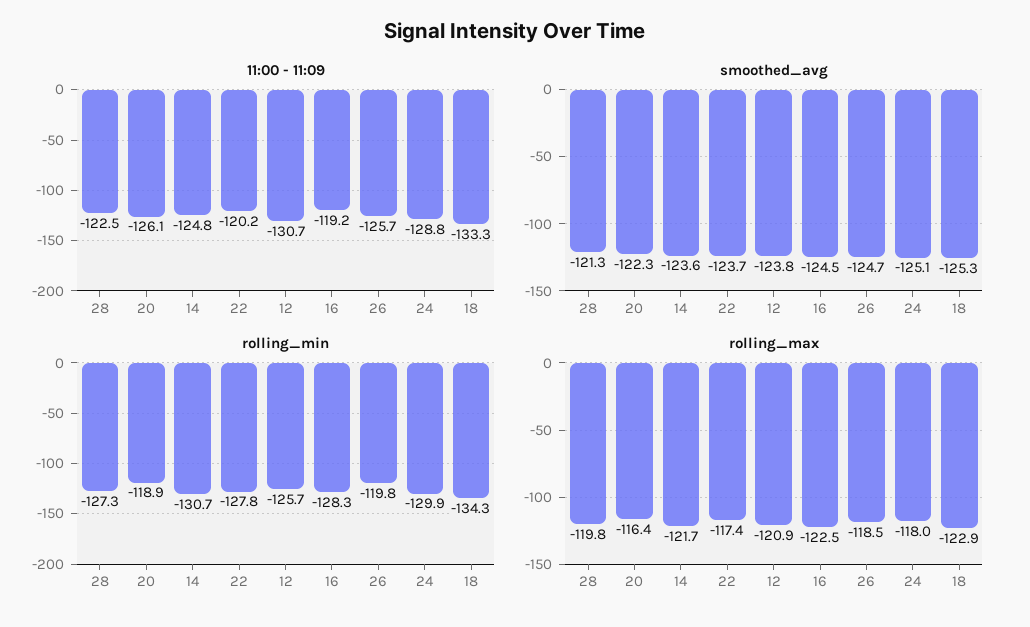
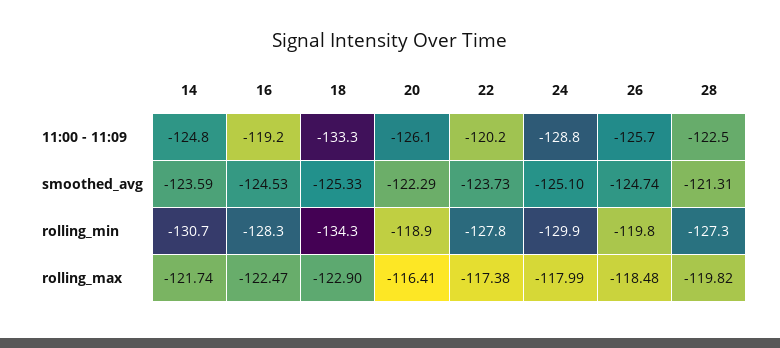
  {
    "11:00 - 11:09": {
      "28": -122.5,
      "20": -126.1,
      "14": -124.8,
      "22": -120.2,
-     "12": -130.7,
      "16": -119.2,
      "26": -125.7,
      "24": -128.8,
      "18": -133.3
    },
    "smoothed_avg": {
      "28": -121.31,
      "20": -122.29,
      "14": -123.59,
      "22": -123.73,
-     "12": -123.8,
      "16": -124.53,
      "26": -124.74,
      "24": -125.1,
      "18": -125.33
    },
    "rolling_min": {
      "28": -127.3,
      "20": -118.9,
      "14": -130.7,
      "22": -127.8,
-     "12": -125.7,
      "16": -128.3,
      "26": -119.8,
      "24": -129.9,
      "18": -134.3
    },
    "rolling_max": {
      "28": -119.82,
      "20": -116.41,
      "14": -121.74,
      "22": -117.38,
-     "12": -120.9,
      "16": -122.47,
      "26": -118.48,
      "24": -117.99,
      "18": -122.9
    }
  }

